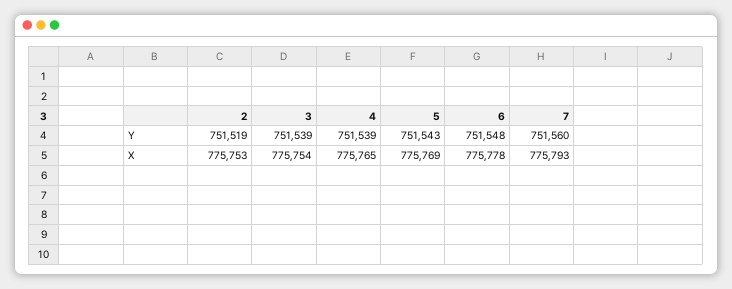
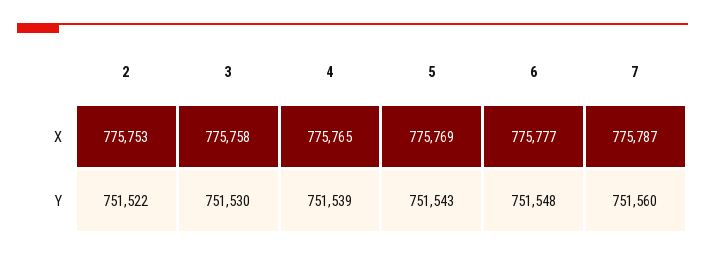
  {
    "2": {
-     "Y": 751519,
+     "Y": 751522,
      "X": 775753
    },
    "3": {
-     "Y": 751539,
+     "Y": 751530,
-     "X": 775754
+     "X": 775758
    },
    "4": {
      "Y": 751539,
      "X": 775765
    },
    "5": {
      "Y": 751543,
      "X": 775769
    },
    "6": {
      "Y": 751548,
-     "X": 775778
+     "X": 775777
    },
    "7": {
      "Y": 751560,
-     "X": 775793
+     "X": 775787
    }
  }

